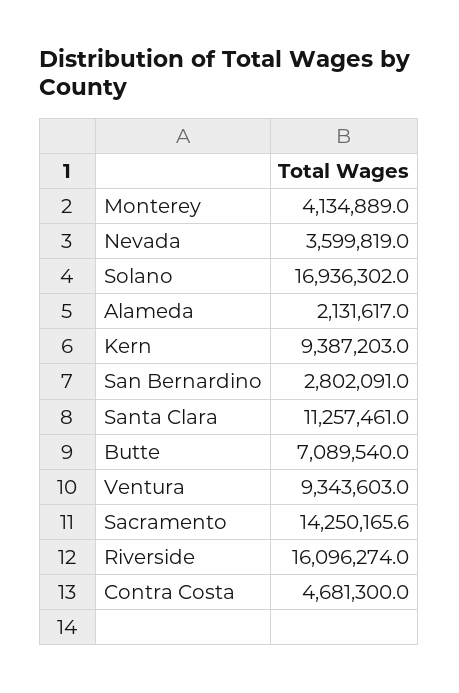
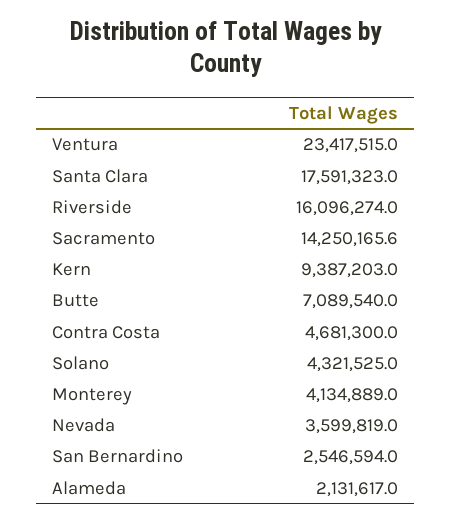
  {
    "Monterey": 4134889,
    "Nevada": 3599819,
-   "Solano": 16936302,
+   "Solano": 4321525,
    "Alameda": 2131617,
    "Kern": 9387203,
-   "San Bernardino": 2802091,
+   "San Bernardino": 2546594,
-   "Santa Clara": 11257461,
+   "Santa Clara": 17591323,
    "Butte": 7089540,
-   "Ventura": 9343603,
+   "Ventura": 23417515,
    "Sacramento": 14250165.6,
    "Riverside": 16096274,
    "Contra Costa": 4681300
  }

